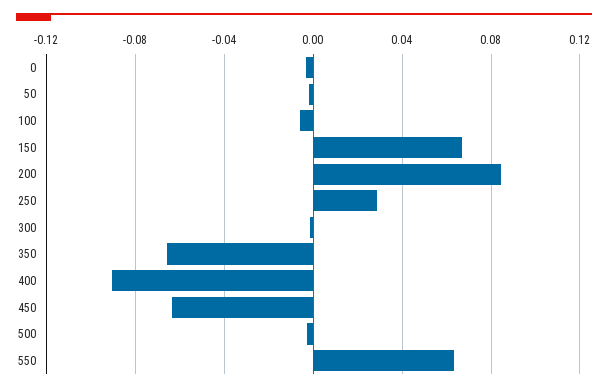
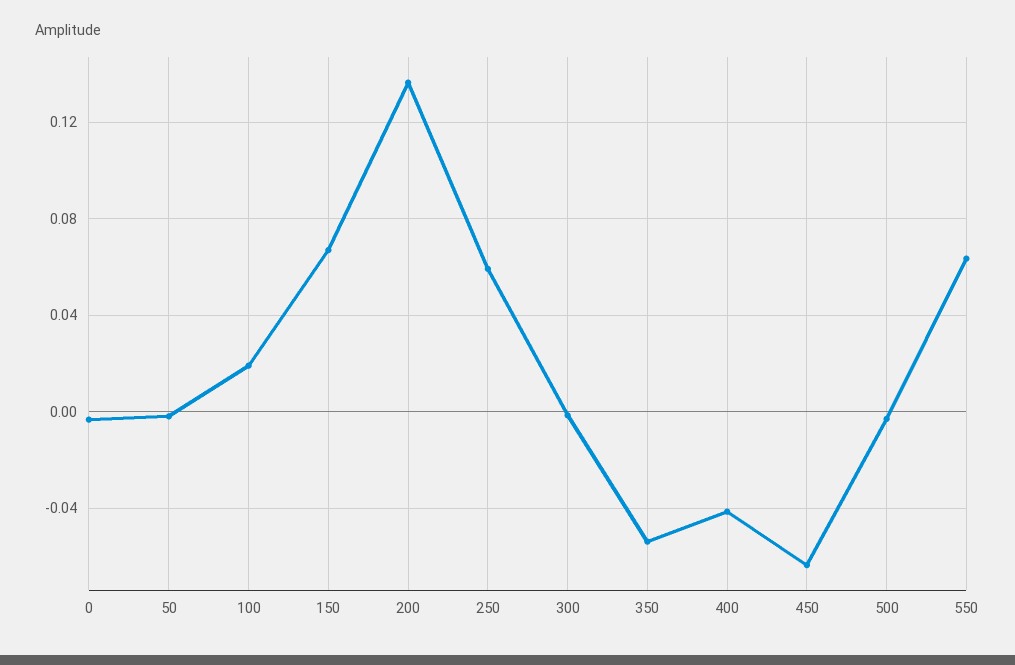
  {
    "0": -0.005,
    "50": 0,
-   "100": -0.005,
+   "100": 0.02,
    "150": 0.065,
-   "200": 0.085,
+   "200": 0.135,
-   "250": 0.03,
+   "250": 0.06,
    "300": 0,
-   "350": -0.065,
+   "350": -0.055,
-   "400": -0.09,
+   "400": -0.04,
    "450": -0.065,
    "500": -0.005,
    "550": 0.065
  }

